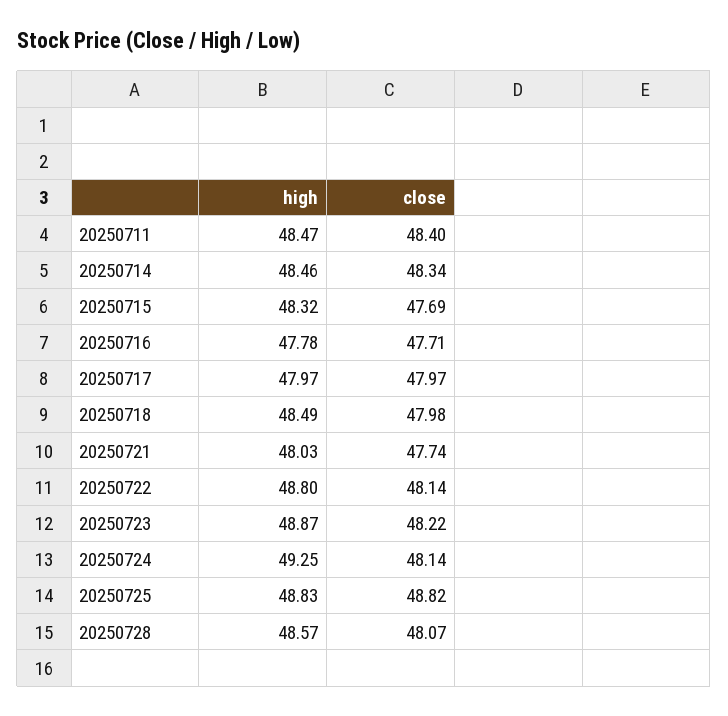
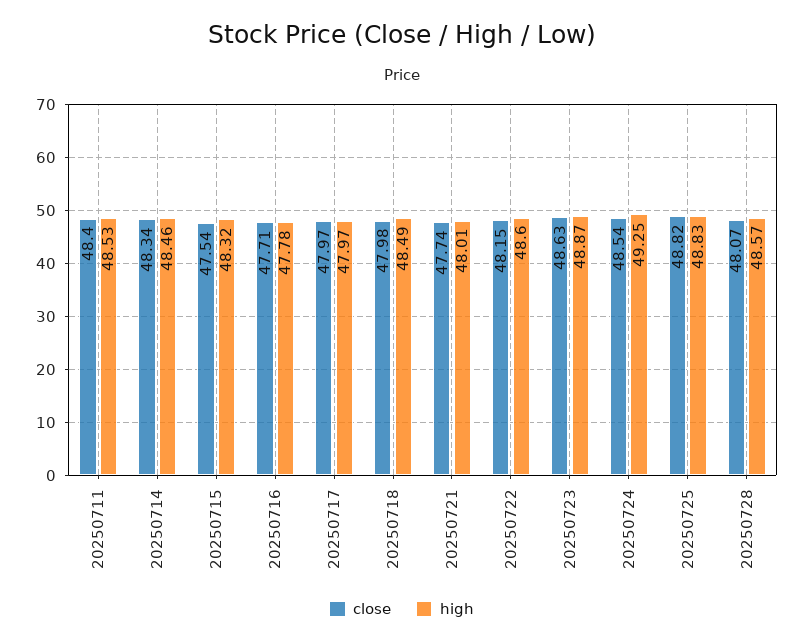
  {
    "high": {
-     "20250711": 48.47,
+     "20250711": 48.53,
      "20250714": 48.46,
      "20250715": 48.32,
      "20250716": 47.78,
      "20250717": 47.97,
      "20250718": 48.49,
-     "20250721": 48.03,
+     "20250721": 48.01,
-     "20250722": 48.8,
+     "20250722": 48.6,
      "20250723": 48.87,
      "20250724": 49.25,
      "20250725": 48.83,
      "20250728": 48.57
    },
    "close": {
      "20250711": 48.4,
      "20250714": 48.34,
-     "20250715": 47.69,
+     "20250715": 47.54,
      "20250716": 47.71,
      "20250717": 47.97,
      "20250718": 47.98,
      "20250721": 47.74,
-     "20250722": 48.14,
+     "20250722": 48.15,
-     "20250723": 48.22,
+     "20250723": 48.63,
-     "20250724": 48.14,
+     "20250724": 48.54,
      "20250725": 48.82,
      "20250728": 48.07
    }
  }

